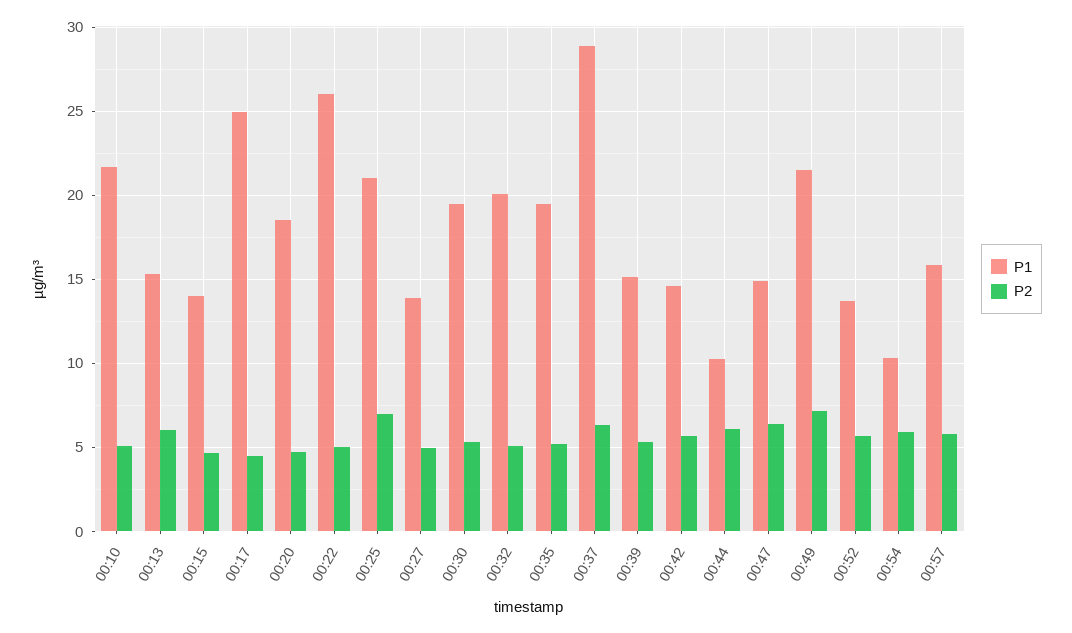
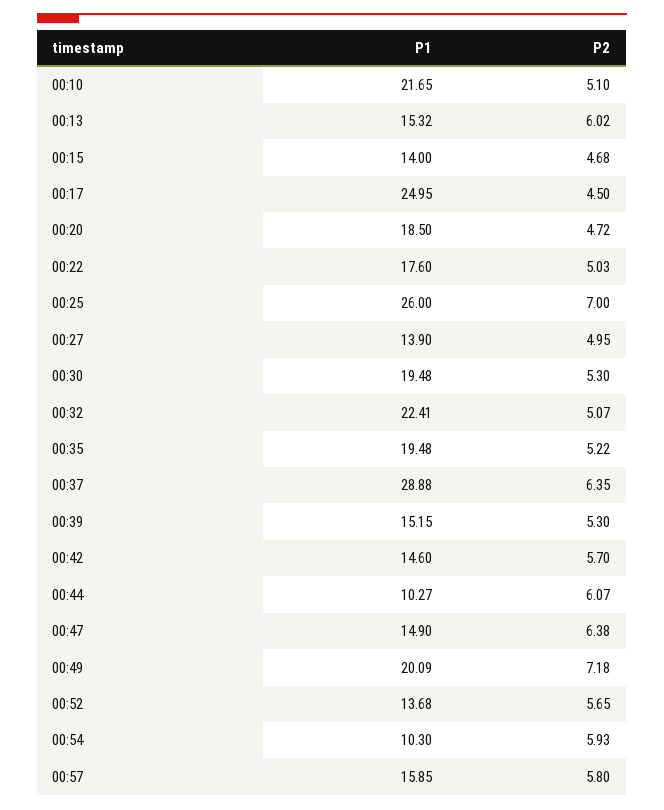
  {
    "P1": {
      "00:10": 21.65,
      "00:13": 15.32,
      "00:15": 14,
      "00:17": 24.95,
      "00:20": 18.5,
-     "00:22": 26,
+     "00:22": 17.6,
-     "00:25": 21,
+     "00:25": 26,
      "00:27": 13.9,
      "00:30": 19.48,
-     "00:32": 20,
+     "00:32": 22.41,
      "00:35": 19.48,
      "00:37": 28.88,
      "00:39": 15.15,
      "00:42": 14.6,
      "00:44": 10.27,
      "00:47": 14.9,
-     "00:49": 21.5,
+     "00:49": 20.09,
      "00:52": 13.68,
      "00:54": 10.3,
      "00:57": 15.85
    },
    "P2": {
      "00:10": 5.1,
      "00:13": 6.02,
      "00:15": 4.68,
      "00:17": 4.5,
      "00:20": 4.72,
      "00:22": 5.03,
      "00:25": 7,
      "00:27": 4.95,
      "00:30": 5.3,
      "00:32": 5.07,
      "00:35": 5.22,
      "00:37": 6.35,
      "00:39": 5.3,
      "00:42": 5.7,
      "00:44": 6.07,
      "00:47": 6.38,
      "00:49": 7.18,
      "00:52": 5.65,
      "00:54": 5.93,
      "00:57": 5.8
    }
  }

